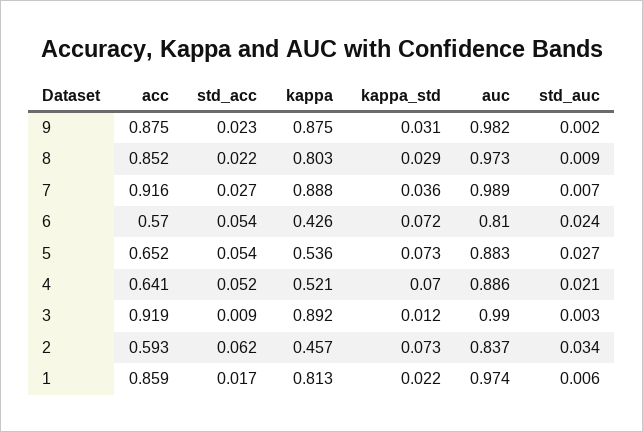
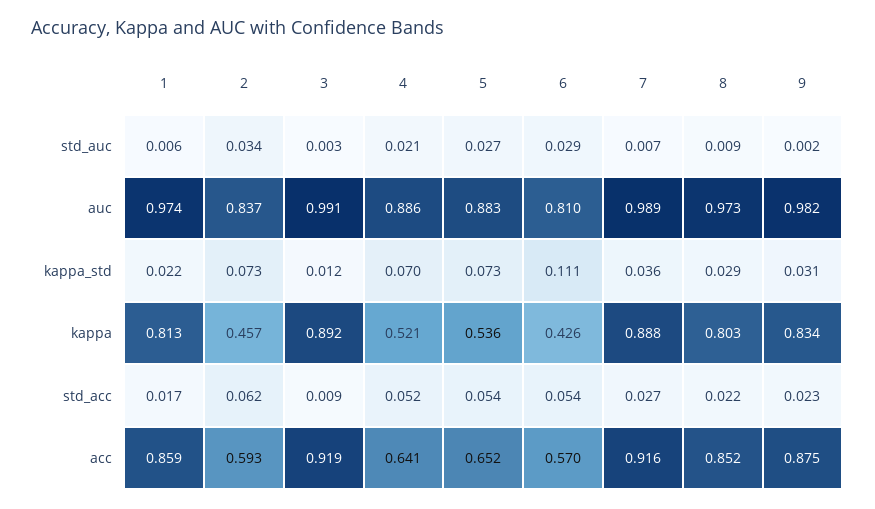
  {
    "acc": {
      "9": 0.875,
      "8": 0.852,
      "7": 0.916,
      "6": 0.57,
      "5": 0.652,
      "4": 0.641,
      "3": 0.919,
      "2": 0.593,
      "1": 0.859
    },
    "std_acc": {
      "9": 0.023,
      "8": 0.022,
      "7": 0.027,
      "6": 0.054,
      "5": 0.054,
      "4": 0.052,
      "3": 0.009,
      "2": 0.062,
      "1": 0.017
    },
    "kappa": {
-     "9": 0.875,
+     "9": 0.834,
      "8": 0.803,
      "7": 0.888,
      "6": 0.426,
      "5": 0.536,
      "4": 0.521,
      "3": 0.892,
      "2": 0.457,
      "1": 0.813
    },
    "kappa_std": {
      "9": 0.031,
      "8": 0.029,
      "7": 0.036,
-     "6": 0.072,
+     "6": 0.111,
      "5": 0.073,
      "4": 0.07,
      "3": 0.012,
      "2": 0.073,
      "1": 0.022
    },
    "auc": {
      "9": 0.982,
      "8": 0.973,
      "7": 0.989,
      "6": 0.81,
      "5": 0.883,
      "4": 0.886,
-     "3": 0.99,
+     "3": 0.991,
      "2": 0.837,
      "1": 0.974
    },
    "std_auc": {
      "9": 0.002,
      "8": 0.009,
      "7": 0.007,
-     "6": 0.024,
+     "6": 0.029,
      "5": 0.027,
      "4": 0.021,
      "3": 0.003,
      "2": 0.034,
      "1": 0.006
    }
  }

